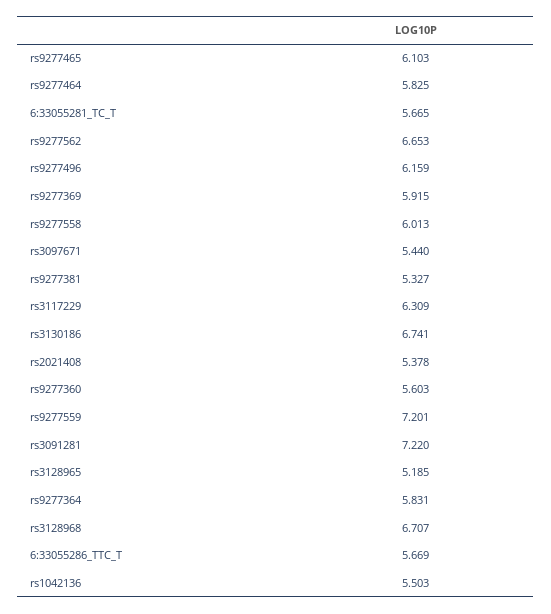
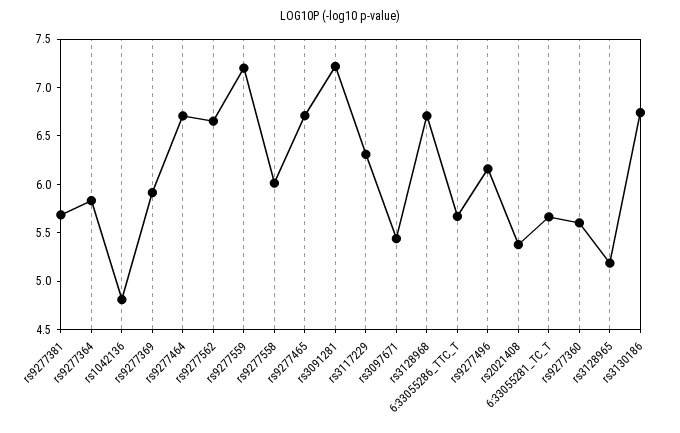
  {
-   "rs9277465": 6.103,
+   "rs9277465": 6.7,
-   "rs9277464": 5.825,
+   "rs9277464": 6.7,
    "6:33055281_TC_T": 5.665,
    "rs9277562": 6.653,
    "rs9277496": 6.159,
    "rs9277369": 5.915,
    "rs9277558": 6.013,
    "rs3097671": 5.44,
-   "rs9277381": 5.327,
+   "rs9277381": 5.7,
    "rs3117229": 6.309,
    "rs3130186": 6.741,
    "rs2021408": 5.378,
    "rs9277360": 5.603,
    "rs9277559": 7.201,
    "rs3091281": 7.22,
    "rs3128965": 5.185,
    "rs9277364": 5.831,
    "rs3128968": 6.707,
    "6:33055286_TTC_T": 5.669,
-   "rs1042136": 5.503
+   "rs1042136": 4.8
  }

